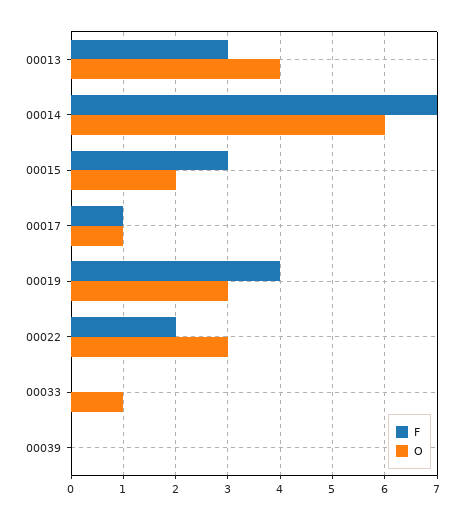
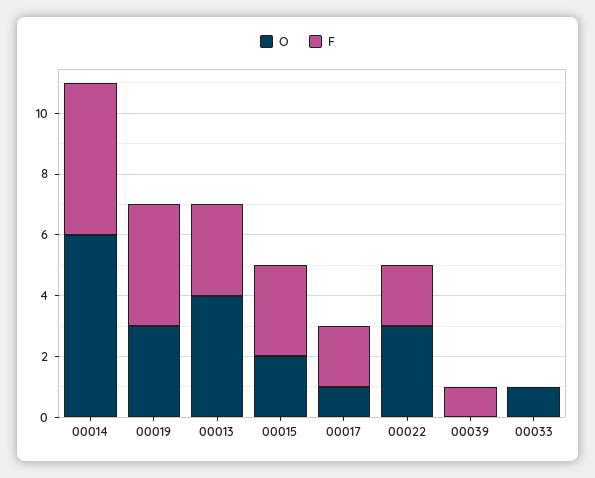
  {
    "F": {
      "00013": 3,
-     "00014": 7,
+     "00014": 5,
      "00015": 3,
-     "00017": 1,
+     "00017": 2,
      "00019": 4,
      "00022": 2,
      "00033": 0,
-     "00039": 0
+     "00039": 1
    },
    "O": {
      "00013": 4,
      "00014": 6,
      "00015": 2,
      "00017": 1,
      "00019": 3,
      "00022": 3,
      "00033": 1,
      "00039": 0
    }
  }

